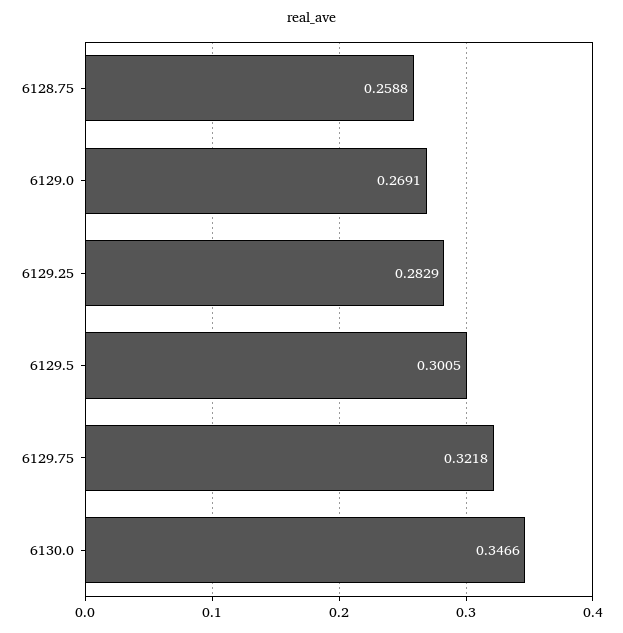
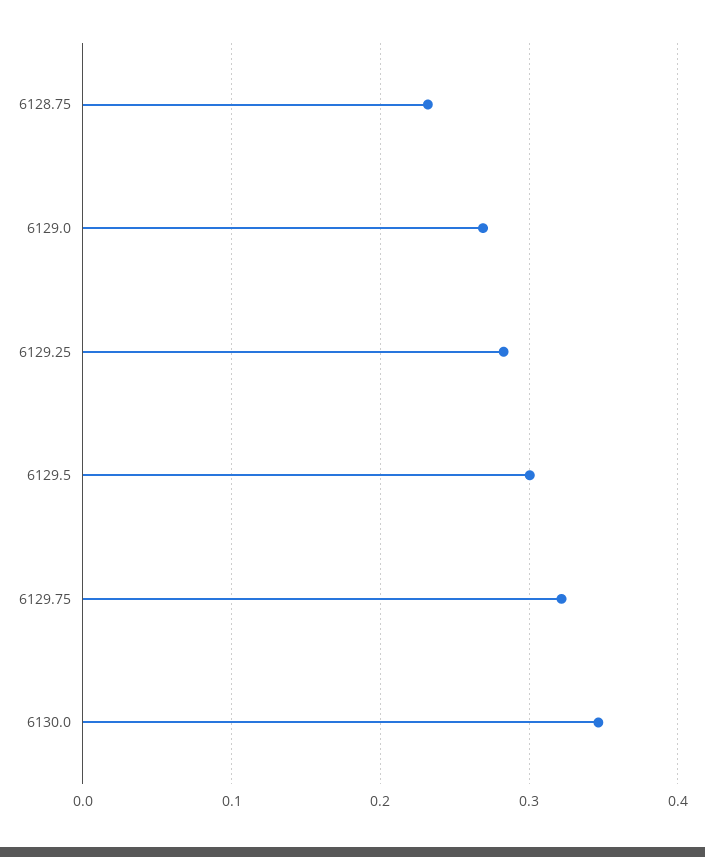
  {
-   "6128.75": 0.2588,
+   "6128.75": 0.23,
    "6129.0": 0.2691,
    "6129.25": 0.2829,
    "6129.5": 0.3005,
    "6129.75": 0.3218,
    "6130.0": 0.3466
  }

